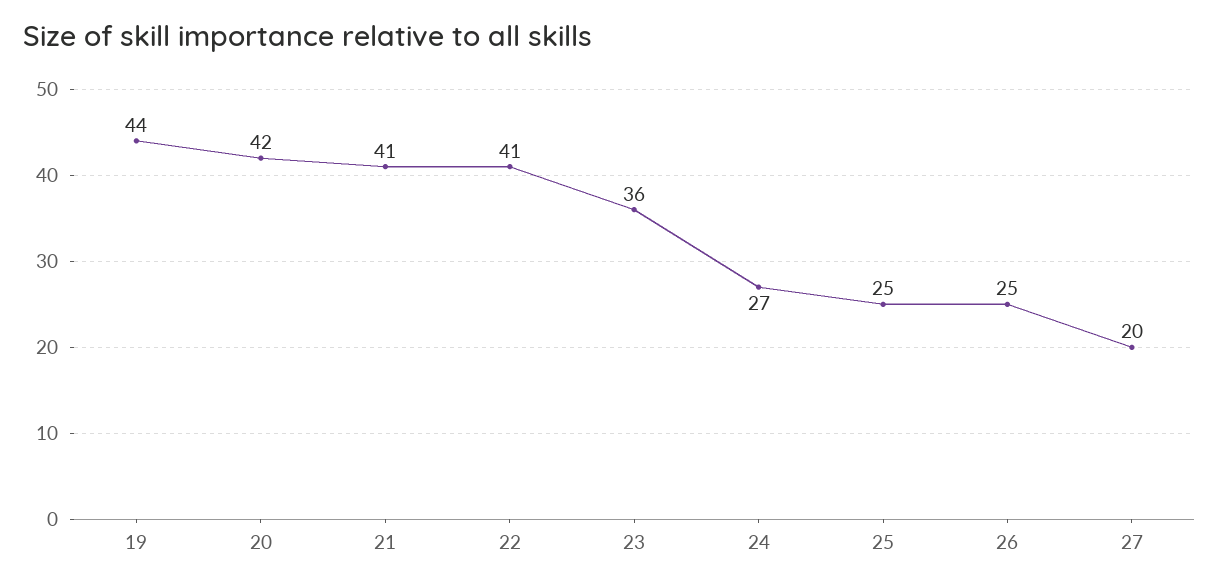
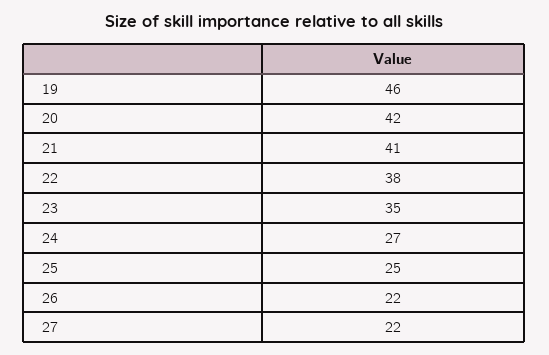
  {
-   "19": 44,
+   "19": 46,
    "20": 42,
    "21": 41,
-   "22": 41,
+   "22": 38,
-   "23": 36,
+   "23": 35,
    "24": 27,
    "25": 25,
-   "26": 25,
+   "26": 22,
-   "27": 20
+   "27": 22
  }

